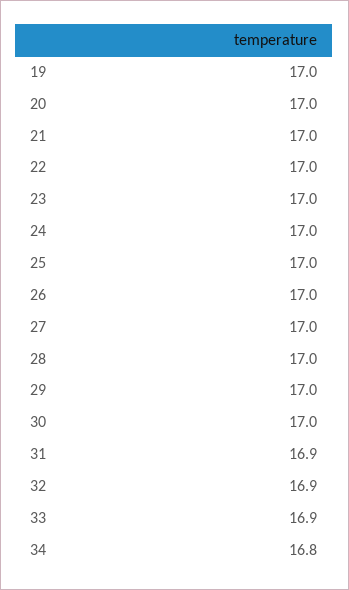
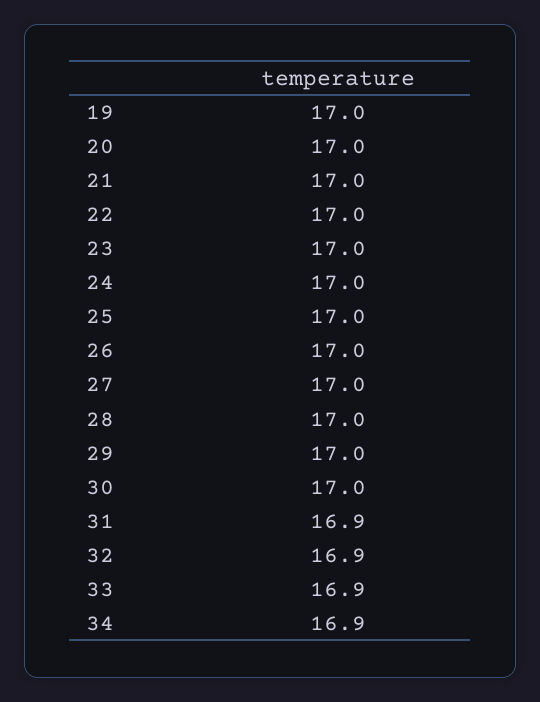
  {
    "19": 17,
    "20": 17,
    "21": 17,
    "22": 17,
    "23": 17,
    "24": 17,
    "25": 17,
    "26": 17,
    "27": 17,
    "28": 17,
    "29": 17,
    "30": 17,
    "31": 16.9,
    "32": 16.9,
    "33": 16.9,
-   "34": 16.8
+   "34": 16.9
  }

